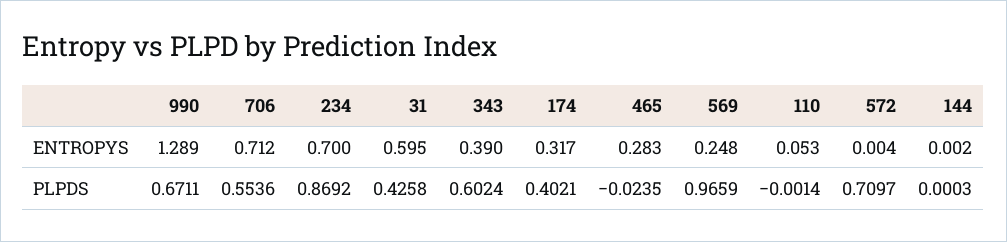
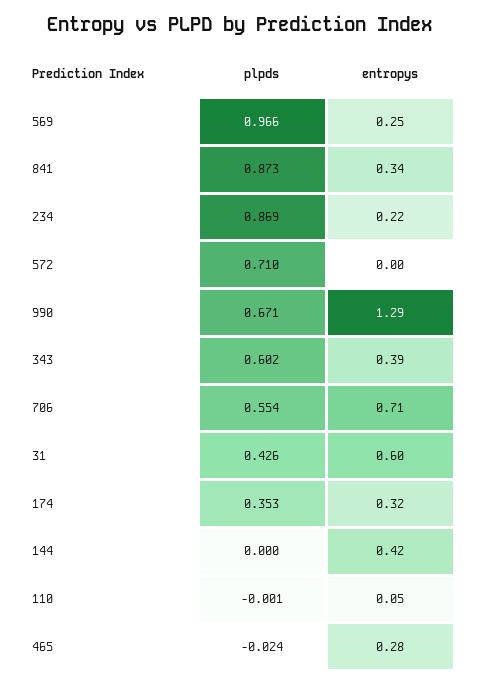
  {
    "990": {
      "ENTROPYS": 1.289,
      "PLPDS": 0.6711
    },
    "706": {
      "ENTROPYS": 0.712,
      "PLPDS": 0.5536
    },
    "234": {
-     "ENTROPYS": 0.7,
+     "ENTROPYS": 0.22,
      "PLPDS": 0.8692
    },
    "31": {
      "ENTROPYS": 0.595,
      "PLPDS": 0.4258
    },
    "343": {
      "ENTROPYS": 0.39,
      "PLPDS": 0.6024
    },
    "174": {
      "ENTROPYS": 0.317,
-     "PLPDS": 0.4021
+     "PLPDS": 0.353
    },
    "465": {
      "ENTROPYS": 0.283,
      "PLPDS": -0.0235
    },
    "569": {
      "ENTROPYS": 0.248,
      "PLPDS": 0.9659
    },
    "110": {
      "ENTROPYS": 0.053,
      "PLPDS": -0.0014
    },
    "572": {
      "ENTROPYS": 0.004,
      "PLPDS": 0.7097
    },
    "144": {
-     "ENTROPYS": 0.002,
+     "ENTROPYS": 0.42,
      "PLPDS": 0.0003
-   }
+   },
+   "841": {
+     "PLPDS": 0.873,
+     "ENTROPYS": 0.34
+   }
  }

